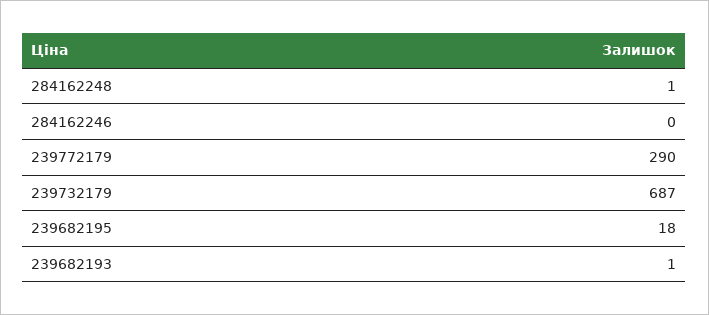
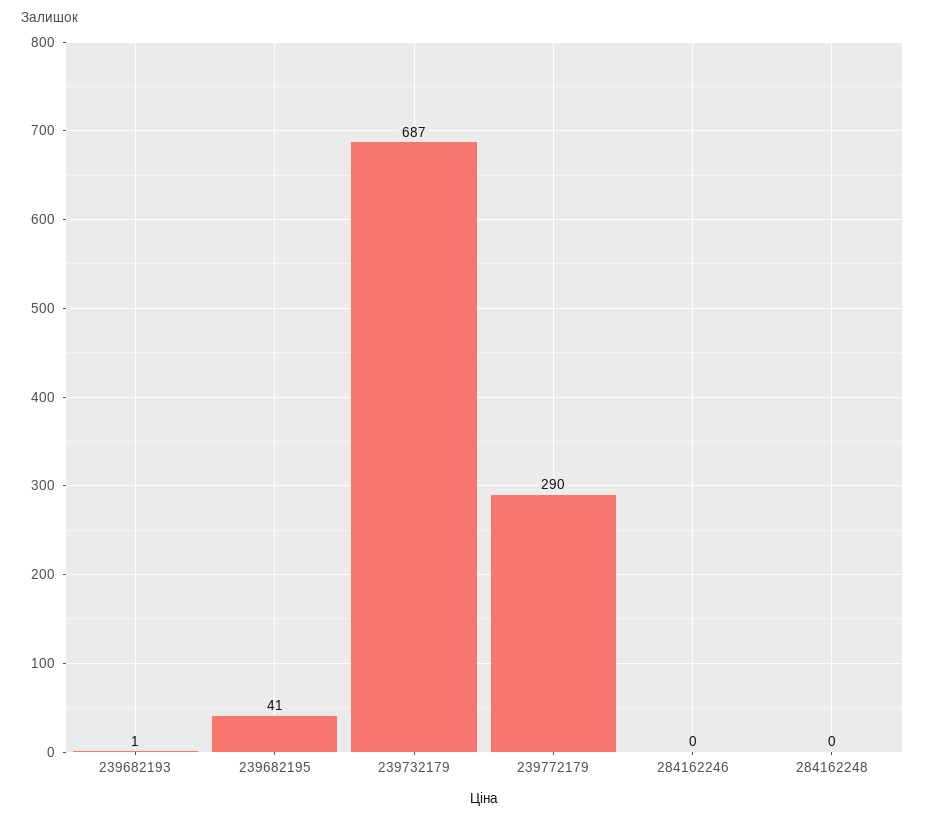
  {
-   "284162248": 1,
+   "284162248": 0,
    "284162246": 0,
    "239772179": 290,
    "239732179": 687,
-   "239682195": 18,
+   "239682195": 41,
    "239682193": 1
  }

